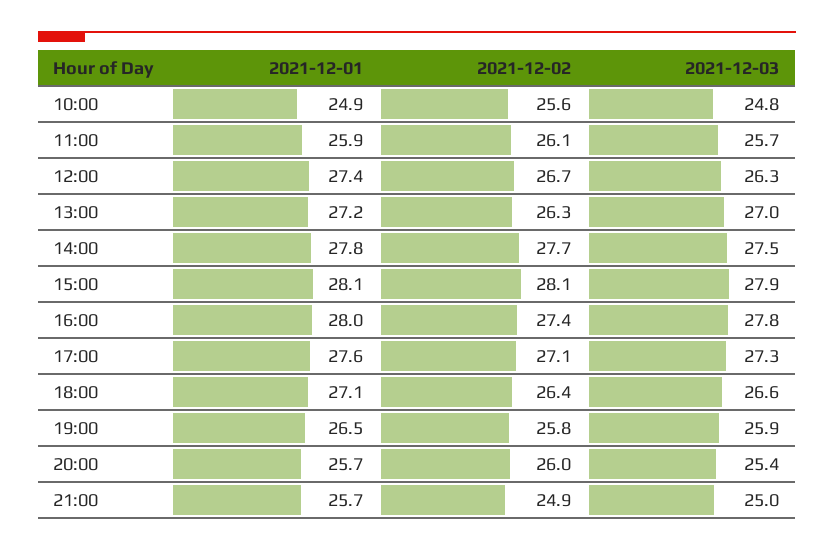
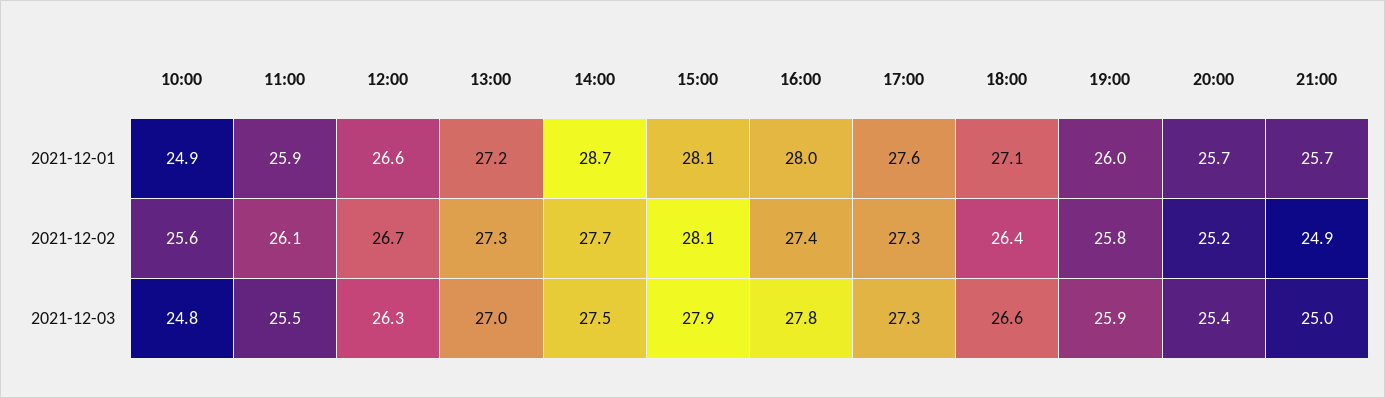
  {
    "2021-12-01": {
      "10:00": 24.9,
      "11:00": 25.9,
-     "12:00": 27.4,
+     "12:00": 26.6,
      "13:00": 27.2,
-     "14:00": 27.8,
+     "14:00": 28.7,
      "15:00": 28.1,
      "16:00": 28,
      "17:00": 27.6,
      "18:00": 27.1,
-     "19:00": 26.5,
+     "19:00": 26,
      "20:00": 25.7,
      "21:00": 25.7
    },
    "2021-12-02": {
      "10:00": 25.6,
      "11:00": 26.1,
      "12:00": 26.7,
-     "13:00": 26.3,
+     "13:00": 27.3,
      "14:00": 27.7,
      "15:00": 28.1,
      "16:00": 27.4,
-     "17:00": 27.1,
+     "17:00": 27.3,
      "18:00": 26.4,
      "19:00": 25.8,
-     "20:00": 26,
+     "20:00": 25.2,
      "21:00": 24.9
    },
    "2021-12-03": {
      "10:00": 24.8,
-     "11:00": 25.7,
+     "11:00": 25.5,
      "12:00": 26.3,
      "13:00": 27,
      "14:00": 27.5,
      "15:00": 27.9,
      "16:00": 27.8,
      "17:00": 27.3,
      "18:00": 26.6,
      "19:00": 25.9,
      "20:00": 25.4,
      "21:00": 25
    }
  }

